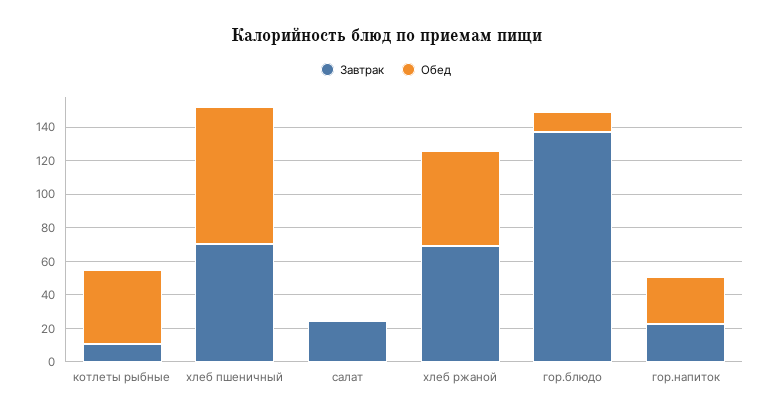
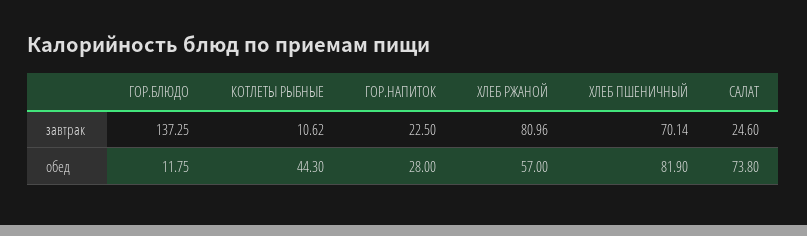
  {
    "Завтрак": {
      "котлеты рыбные": 10.62,
      "хлеб пшеничный": 70.14,
      "салат": 24.6,
-     "хлеб ржаной": 70,
+     "хлеб ржаной": 80.96,
      "гор.блюдо": 137.25,
      "гор.напиток": 22.5
    },
    "Обед": {
      "котлеты рыбные": 44.3,
      "хлеб пшеничный": 81.9,
-     "салат": 0,
+     "салат": 73.8,
      "хлеб ржаной": 57,
      "гор.блюдо": 11.75,
      "гор.напиток": 28
    }
  }

